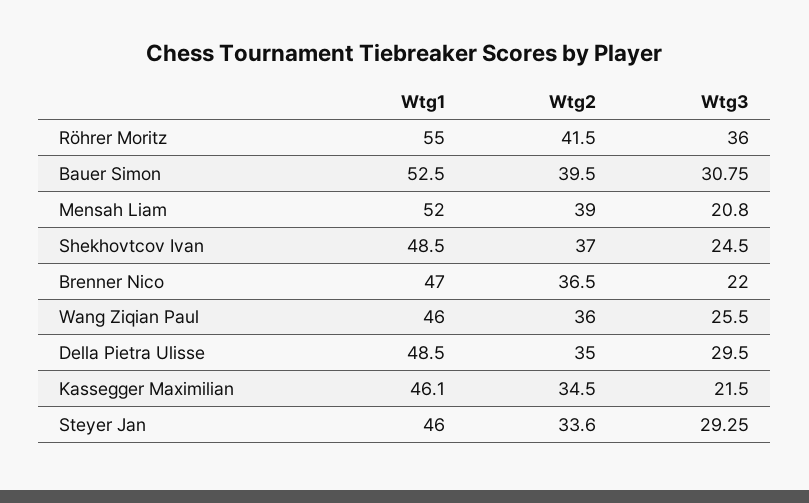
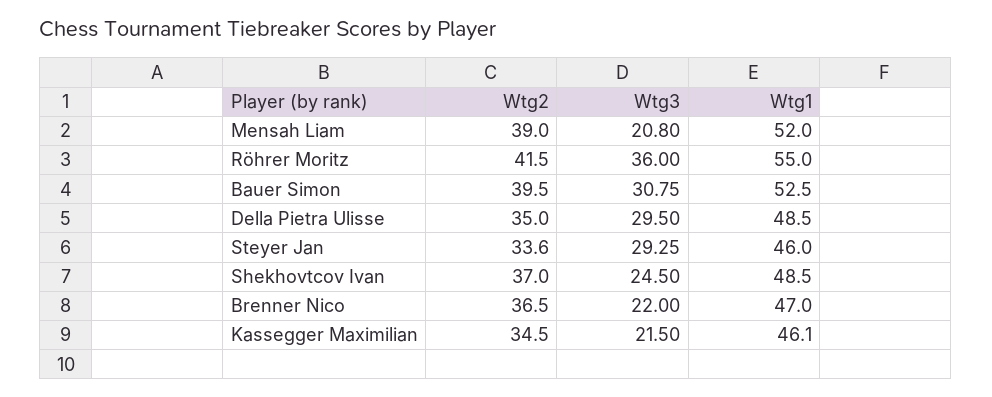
  {
    "Wtg1": {
      "Röhrer Moritz": 55,
      "Bauer Simon": 52.5,
      "Mensah Liam": 52,
      "Shekhovtcov Ivan": 48.5,
      "Brenner Nico": 47,
-     "Wang Ziqian Paul": 46,
      "Della Pietra Ulisse": 48.5,
      "Kassegger Maximilian": 46.1,
      "Steyer Jan": 46
    },
    "Wtg2": {
      "Röhrer Moritz": 41.5,
      "Bauer Simon": 39.5,
      "Mensah Liam": 39,
      "Shekhovtcov Ivan": 37,
      "Brenner Nico": 36.5,
-     "Wang Ziqian Paul": 36,
      "Della Pietra Ulisse": 35,
      "Kassegger Maximilian": 34.5,
      "Steyer Jan": 33.6
    },
    "Wtg3": {
      "Röhrer Moritz": 36,
      "Bauer Simon": 30.75,
      "Mensah Liam": 20.8,
      "Shekhovtcov Ivan": 24.5,
      "Brenner Nico": 22,
-     "Wang Ziqian Paul": 25.5,
      "Della Pietra Ulisse": 29.5,
      "Kassegger Maximilian": 21.5,
      "Steyer Jan": 29.25
    }
  }

